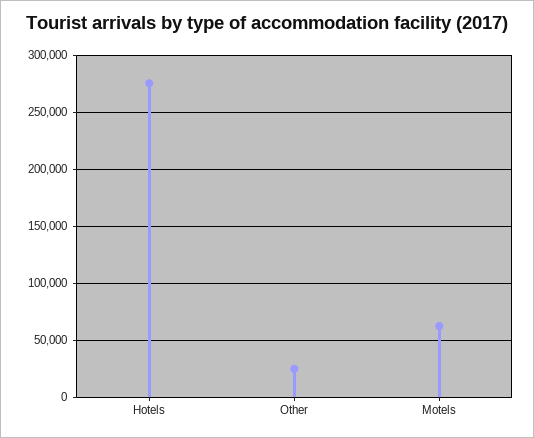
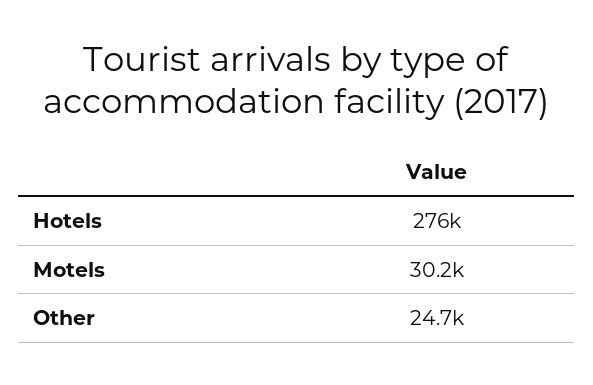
  {
    "Hotels": 276000,
    "Other": 24700,
-   "Motels": 60000
+   "Motels": 30200
  }

